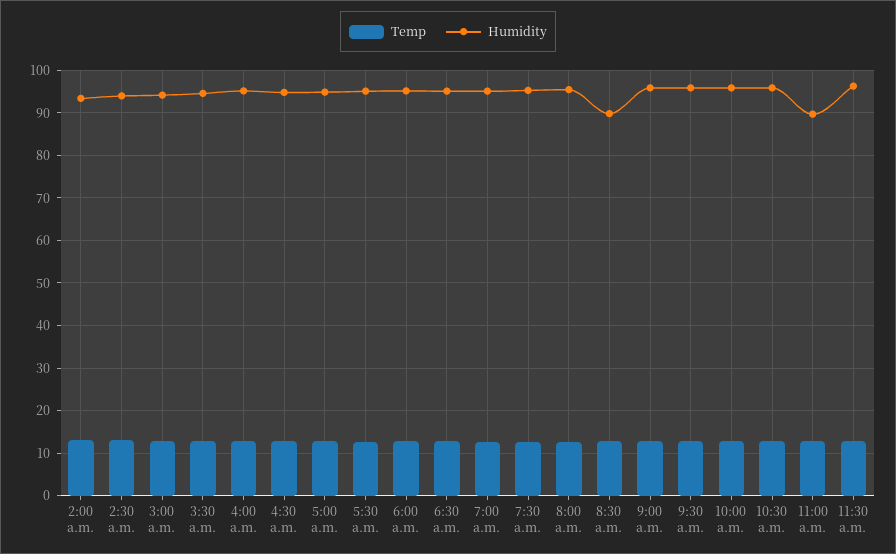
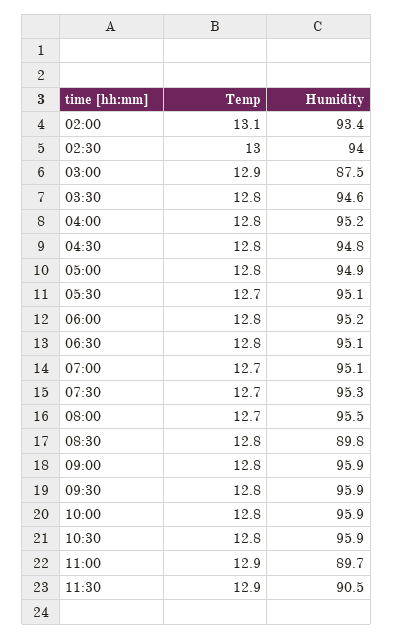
  {
    "Temp": {
      "2:00 a.m.": 13.1,
      "2:30 a.m.": 13,
      "3:00 a.m.": 12.9,
      "3:30 a.m.": 12.8,
      "4:00 a.m.": 12.8,
      "4:30 a.m.": 12.8,
      "5:00 a.m.": 12.8,
      "5:30 a.m.": 12.7,
      "6:00 a.m.": 12.8,
      "6:30 a.m.": 12.8,
      "7:00 a.m.": 12.7,
      "7:30 a.m.": 12.7,
      "8:00 a.m.": 12.7,
      "8:30 a.m.": 12.8,
      "9:00 a.m.": 12.8,
      "9:30 a.m.": 12.8,
      "10:00 a.m.": 12.8,
      "10:30 a.m.": 12.8,
      "11:00 a.m.": 12.9,
      "11:30 a.m.": 12.9
    },
    "Humidity": {
      "2:00 a.m.": 93.4,
      "2:30 a.m.": 94,
-     "3:00 a.m.": 94,
+     "3:00 a.m.": 87.5,
      "3:30 a.m.": 94.6,
      "4:00 a.m.": 95.2,
      "4:30 a.m.": 94.8,
      "5:00 a.m.": 94.9,
      "5:30 a.m.": 95.1,
      "6:00 a.m.": 95.2,
      "6:30 a.m.": 95.1,
      "7:00 a.m.": 95.1,
      "7:30 a.m.": 95.3,
      "8:00 a.m.": 95.5,
      "8:30 a.m.": 89.8,
      "9:00 a.m.": 95.9,
      "9:30 a.m.": 95.9,
      "10:00 a.m.": 95.9,
      "10:30 a.m.": 95.9,
      "11:00 a.m.": 89.7,
-     "11:30 a.m.": 96
+     "11:30 a.m.": 90.5
    }
  }

